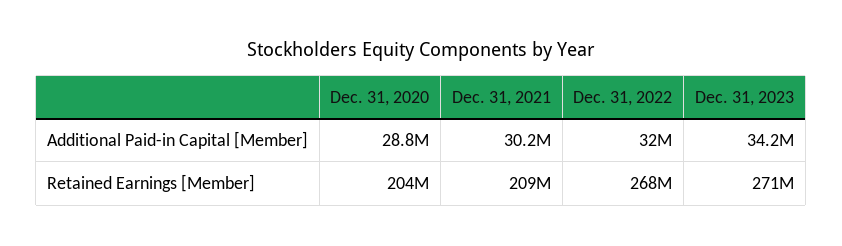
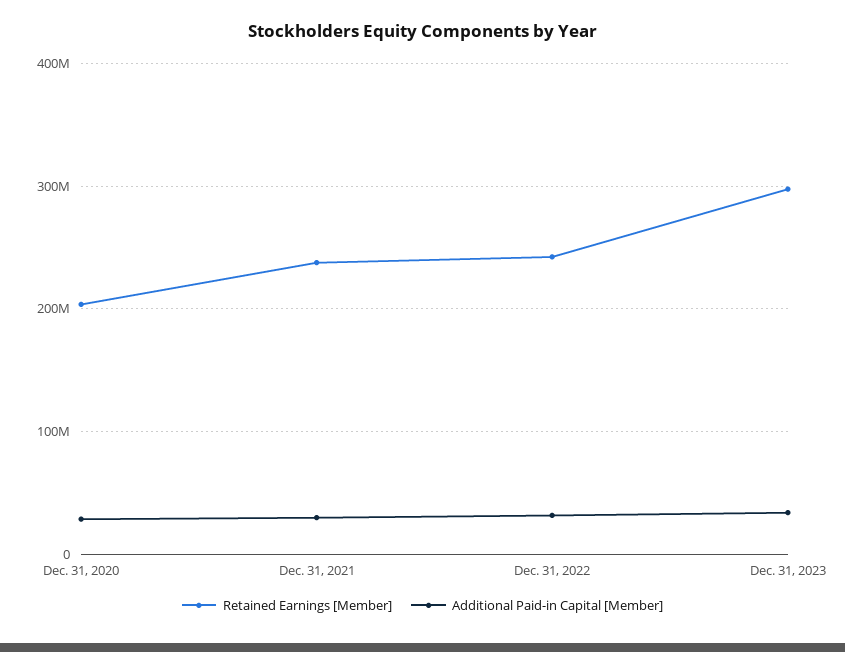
  {
    "Additional Paid-in Capital [Member]": {
      "Dec. 31, 2020": 28800000,
      "Dec. 31, 2021": 30200000,
      "Dec. 31, 2022": 32000000,
      "Dec. 31, 2023": 34200000
    },
    "Retained Earnings [Member]": {
      "Dec. 31, 2020": 204000000,
-     "Dec. 31, 2021": 209000000,
+     "Dec. 31, 2021": 240000000,
-     "Dec. 31, 2022": 268000000,
+     "Dec. 31, 2022": 240000000,
-     "Dec. 31, 2023": 271000000
+     "Dec. 31, 2023": 300000000
    }
  }

